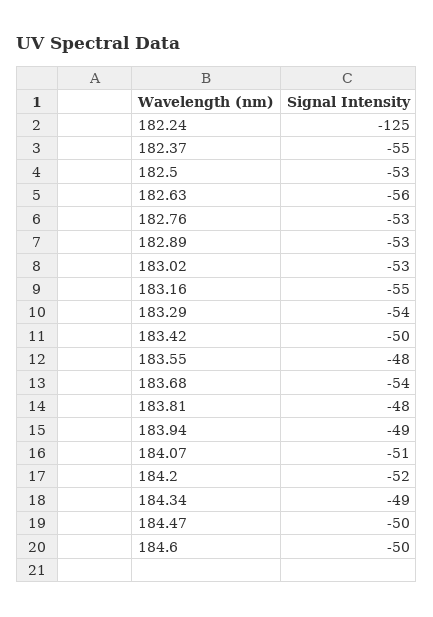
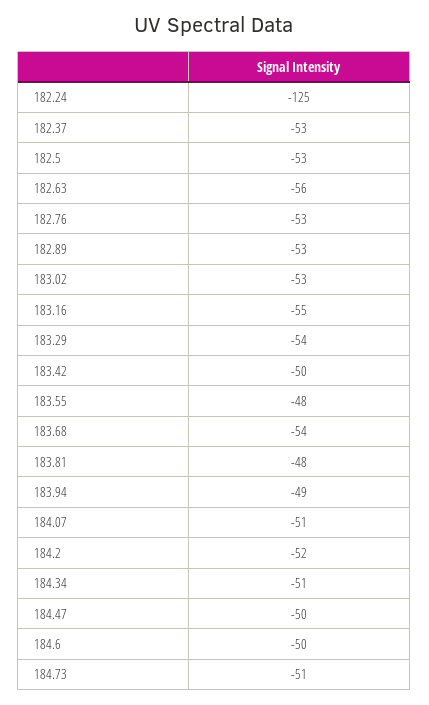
  {
    "182.24": -125,
-   "182.37": -55,
+   "182.37": -53,
    "182.5": -53,
    "182.63": -56,
    "182.76": -53,
    "182.89": -53,
    "183.02": -53,
    "183.16": -55,
    "183.29": -54,
    "183.42": -50,
    "183.55": -48,
    "183.68": -54,
    "183.81": -48,
    "183.94": -49,
    "184.07": -51,
    "184.2": -52,
-   "184.34": -49,
+   "184.34": -51,
    "184.47": -50,
-   "184.6": -50
+   "184.6": -50,
+   "184.73": -51
  }

